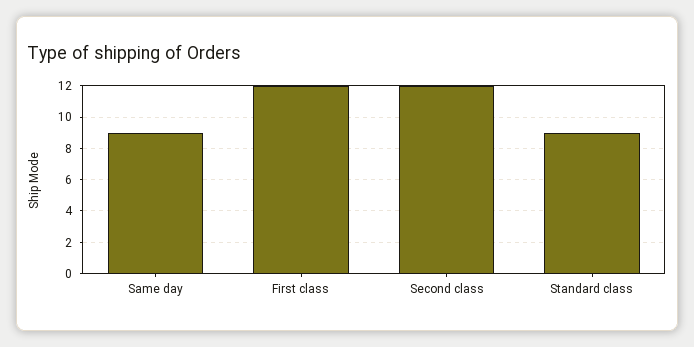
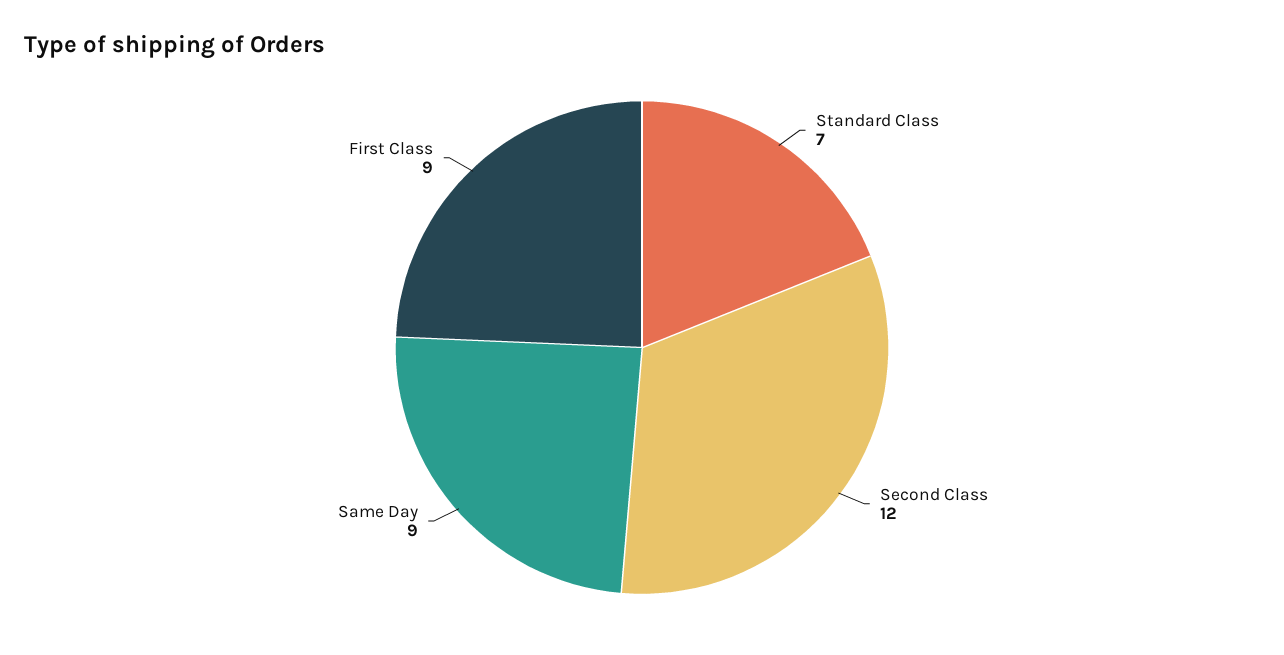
  {
    "Same day": 9,
-   "First class": 12,
+   "First class": 9,
    "Second class": 12,
-   "Standard class": 9
+   "Standard class": 7
  }

